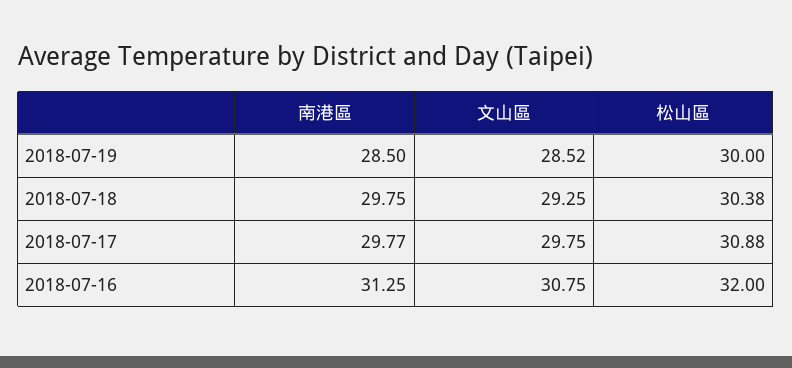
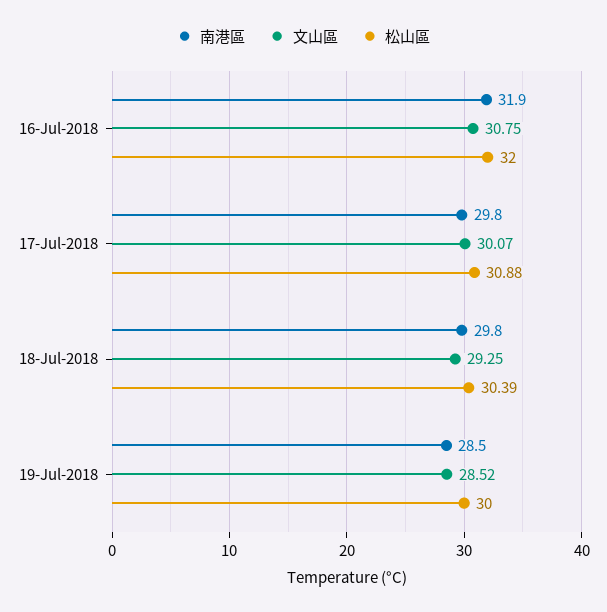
  {
    "南港區": {
      "2018-07-19": 28.5,
      "2018-07-18": 29.75,
      "2018-07-17": 29.77,
-     "2018-07-16": 31.25
+     "2018-07-16": 31.9
    },
    "文山區": {
      "2018-07-19": 28.52,
      "2018-07-18": 29.25,
-     "2018-07-17": 29.75,
+     "2018-07-17": 30.07,
      "2018-07-16": 30.75
    },
    "松山區": {
      "2018-07-19": 30,
-     "2018-07-18": 30.38,
+     "2018-07-18": 30.39,
      "2018-07-17": 30.88,
      "2018-07-16": 32
    }
  }

